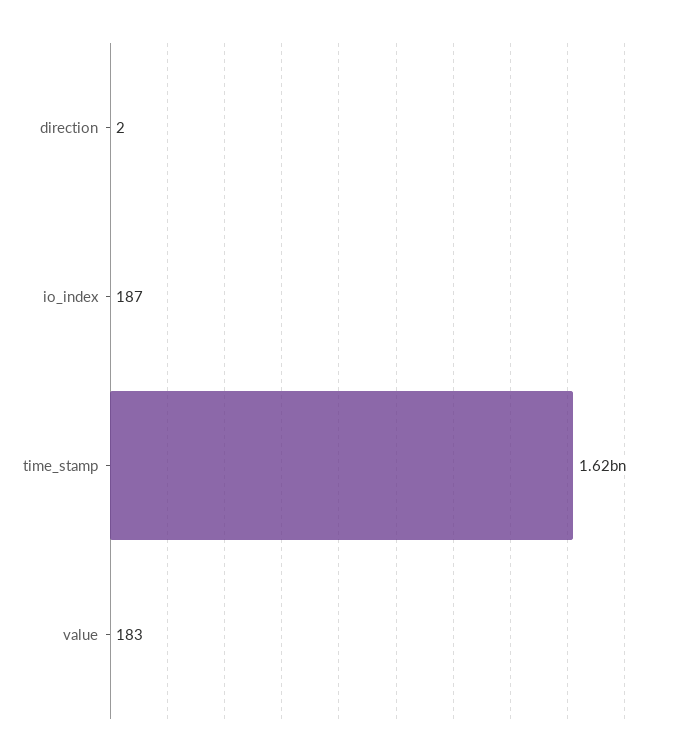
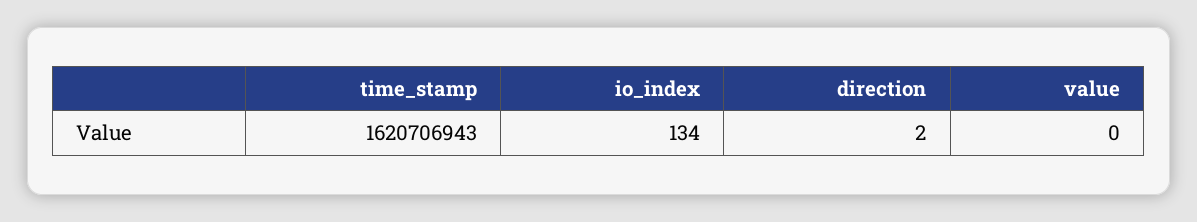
  {
    "direction": 2,
-   "io_index": 187,
+   "io_index": 134,
    "time_stamp": 1620706943,
-   "value": 183
+   "value": 0
  }

